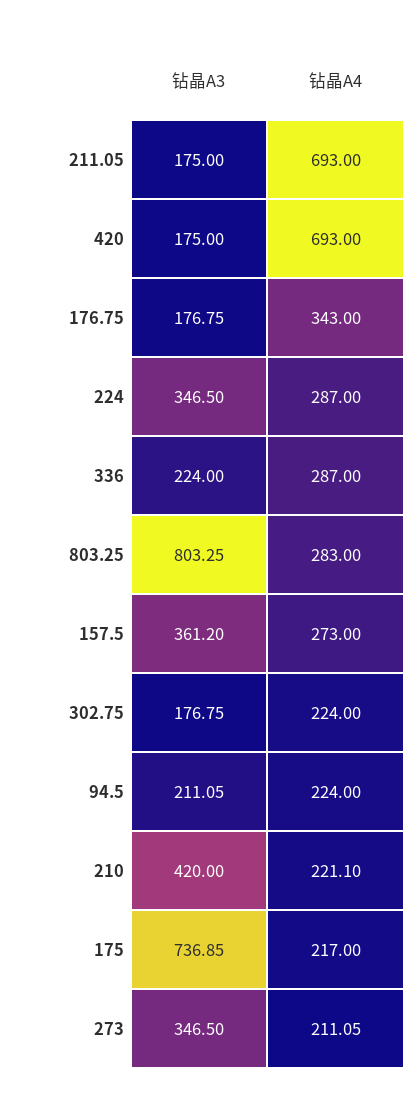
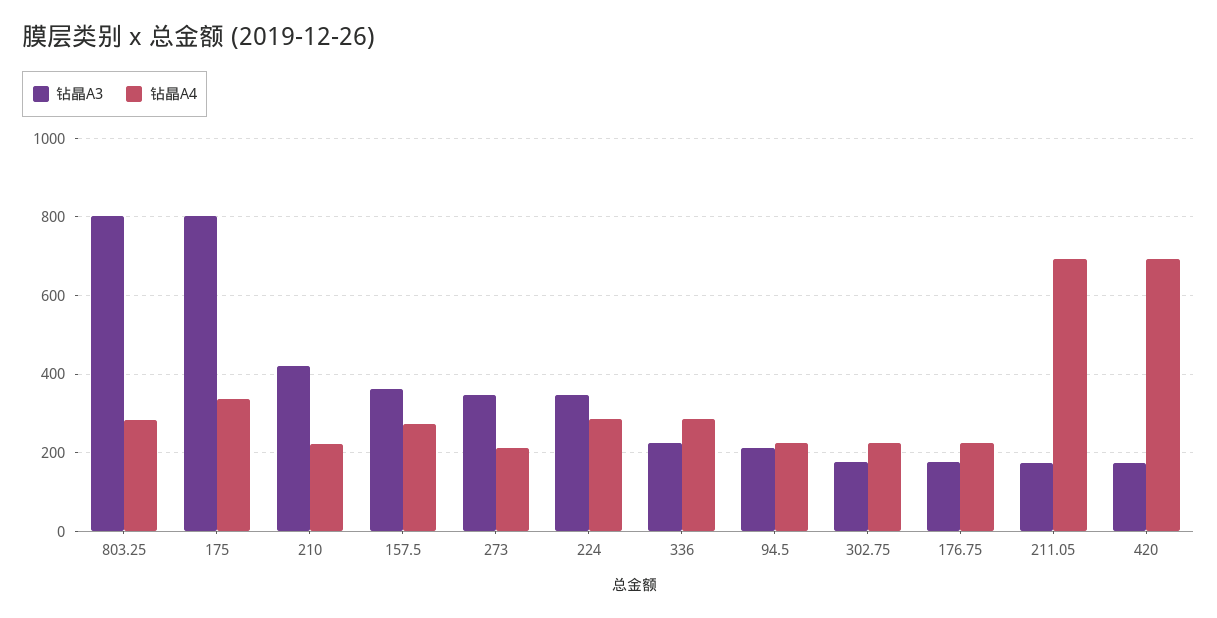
  {
    "钻晶A3": {
      "211.05": 175,
      "420": 175,
      "176.75": 176.75,
      "224": 346.5,
      "336": 224,
      "803.25": 803.25,
      "157.5": 361.2,
      "302.75": 176.75,
      "94.5": 211.05,
      "210": 420,
-     "175": 736.85,
+     "175": 800,
      "273": 346.5
    },
    "钻晶A4": {
      "211.05": 693,
      "420": 693,
-     "176.75": 343,
+     "176.75": 220,
      "224": 287,
      "336": 287,
      "803.25": 283,
      "157.5": 273,
      "302.75": 224,
      "94.5": 224,
      "210": 221.1,
-     "175": 217,
+     "175": 340,
      "273": 211.05
    }
  }

